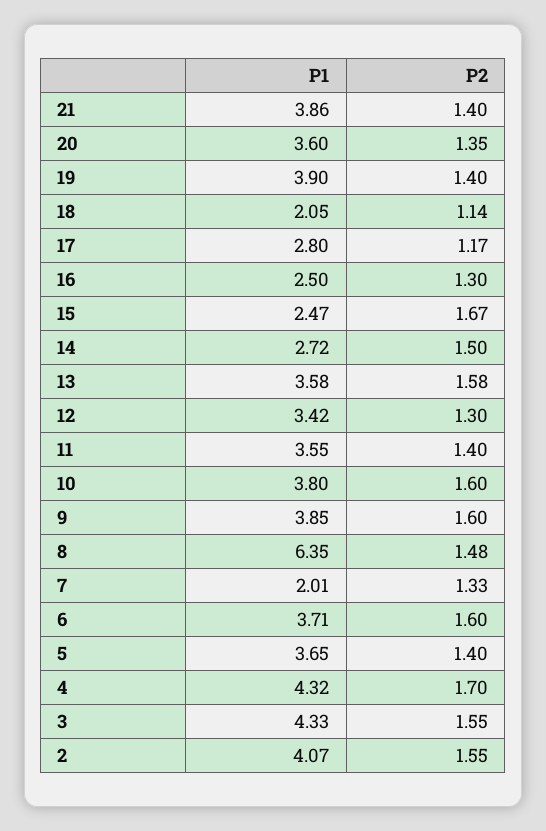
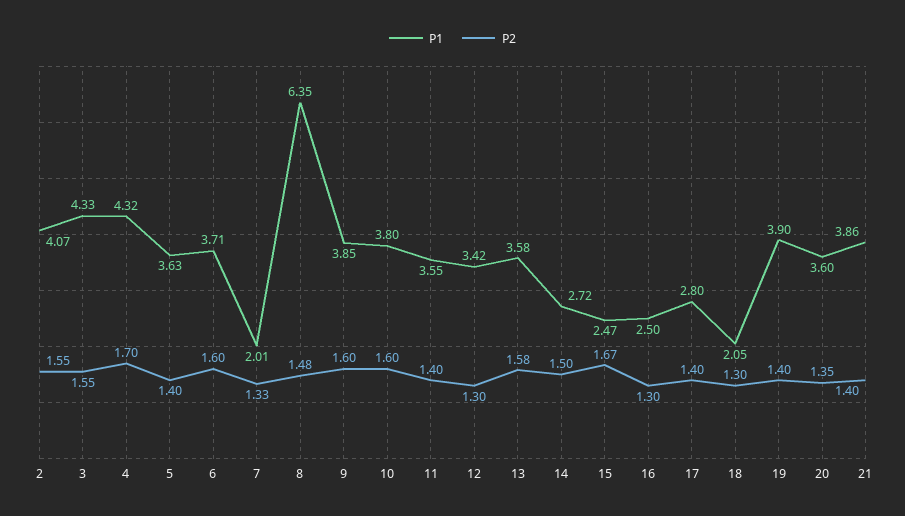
  {
    "P1": {
      "21": 3.86,
      "20": 3.6,
      "19": 3.9,
      "18": 2.05,
      "17": 2.8,
      "16": 2.5,
      "15": 2.47,
      "14": 2.72,
      "13": 3.58,
      "12": 3.42,
      "11": 3.55,
      "10": 3.8,
      "9": 3.85,
      "8": 6.35,
      "7": 2.01,
      "6": 3.71,
-     "5": 3.65,
+     "5": 3.63,
      "4": 4.32,
      "3": 4.33,
      "2": 4.07
    },
    "P2": {
      "21": 1.4,
      "20": 1.35,
      "19": 1.4,
-     "18": 1.14,
+     "18": 1.3,
-     "17": 1.17,
+     "17": 1.4,
      "16": 1.3,
      "15": 1.67,
      "14": 1.5,
      "13": 1.58,
      "12": 1.3,
      "11": 1.4,
      "10": 1.6,
      "9": 1.6,
      "8": 1.48,
      "7": 1.33,
      "6": 1.6,
      "5": 1.4,
      "4": 1.7,
      "3": 1.55,
      "2": 1.55
    }
  }

